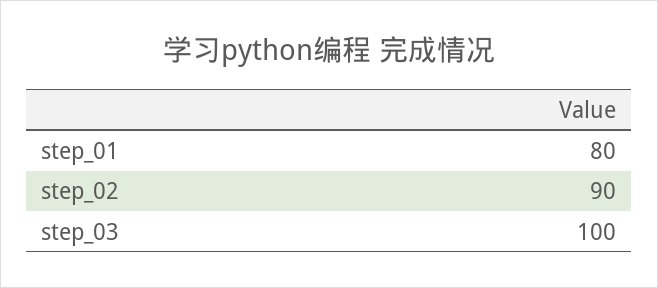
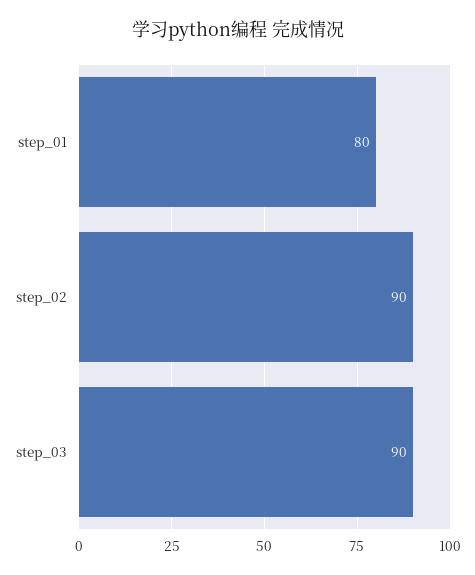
  {
    "step_01": 80,
    "step_02": 90,
-   "step_03": 100
+   "step_03": 90
  }

